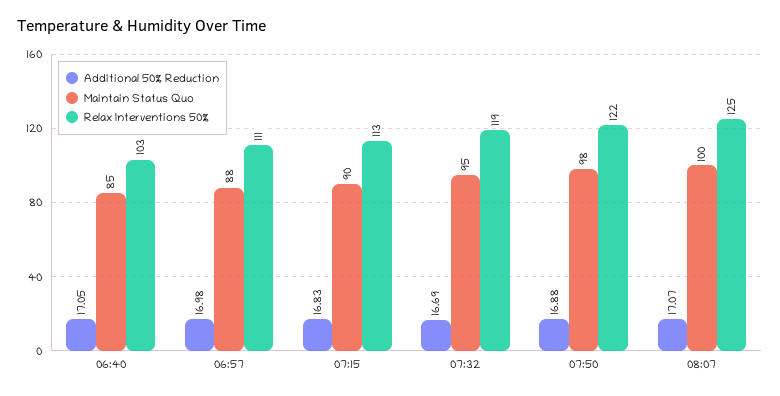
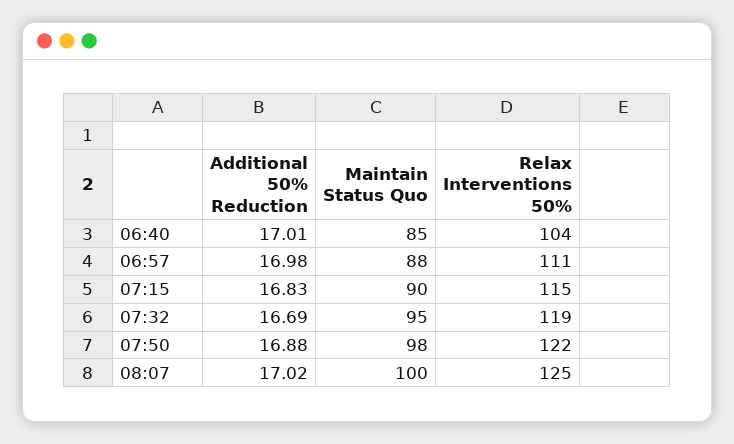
  {
    "Additional 50% Reduction": {
-     "06:40": 17.05,
+     "06:40": 17.01,
      "06:57": 16.98,
      "07:15": 16.83,
      "07:32": 16.69,
      "07:50": 16.88,
-     "08:07": 17.07
+     "08:07": 17.02
    },
    "Maintain Status Quo": {
      "06:40": 85,
      "06:57": 88,
      "07:15": 90,
      "07:32": 95,
      "07:50": 98,
      "08:07": 100
    },
    "Relax Interventions 50%": {
-     "06:40": 103,
+     "06:40": 104,
      "06:57": 111,
-     "07:15": 113,
+     "07:15": 115,
      "07:32": 119,
      "07:50": 122,
      "08:07": 125
    }
  }

